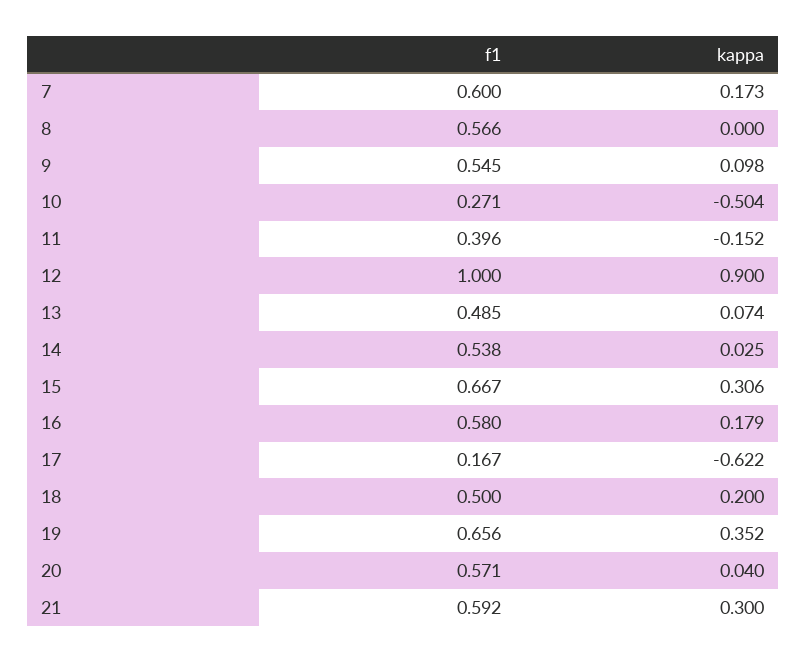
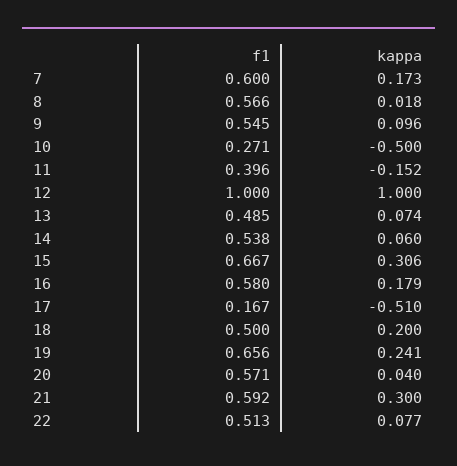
  {
    "f1": {
      "7": 0.6,
      "8": 0.566,
      "9": 0.545,
      "10": 0.271,
      "11": 0.396,
      "12": 1,
      "13": 0.485,
      "14": 0.538,
      "15": 0.667,
      "16": 0.58,
      "17": 0.167,
      "18": 0.5,
      "19": 0.656,
      "20": 0.571,
-     "21": 0.592
+     "21": 0.592,
+     "22": 0.513
    },
    "kappa": {
      "7": 0.173,
-     "8": 0,
+     "8": 0.018,
-     "9": 0.098,
+     "9": 0.096,
-     "10": -0.504,
+     "10": -0.5,
      "11": -0.152,
-     "12": 0.9,
+     "12": 1,
      "13": 0.074,
-     "14": 0.025,
+     "14": 0.06,
      "15": 0.306,
      "16": 0.179,
-     "17": -0.622,
+     "17": -0.51,
      "18": 0.2,
-     "19": 0.352,
+     "19": 0.241,
      "20": 0.04,
-     "21": 0.3
+     "21": 0.3,
+     "22": 0.077
    }
  }

